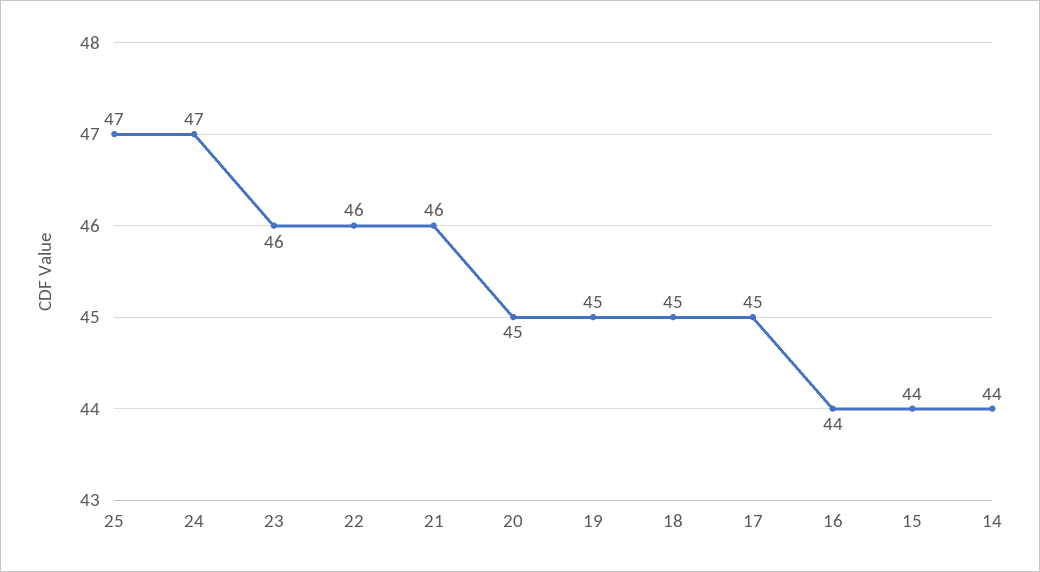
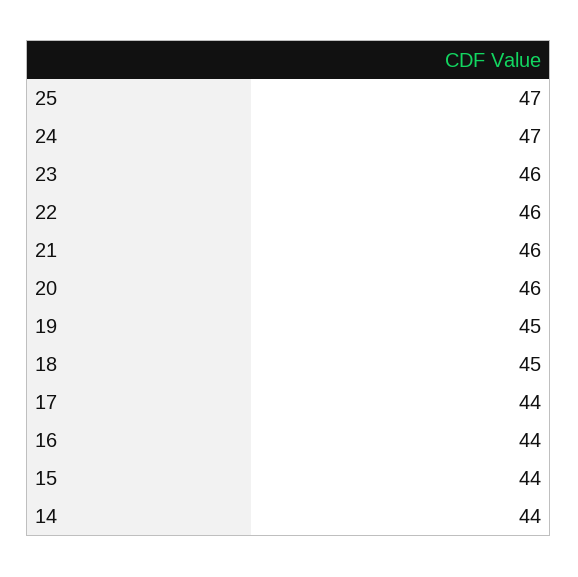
  {
    "25": 47,
    "24": 47,
    "23": 46,
    "22": 46,
    "21": 46,
-   "20": 45,
+   "20": 46,
    "19": 45,
    "18": 45,
-   "17": 45,
+   "17": 44,
    "16": 44,
    "15": 44,
    "14": 44
  }

